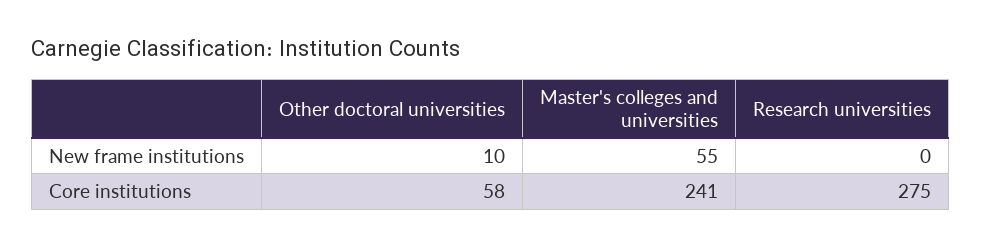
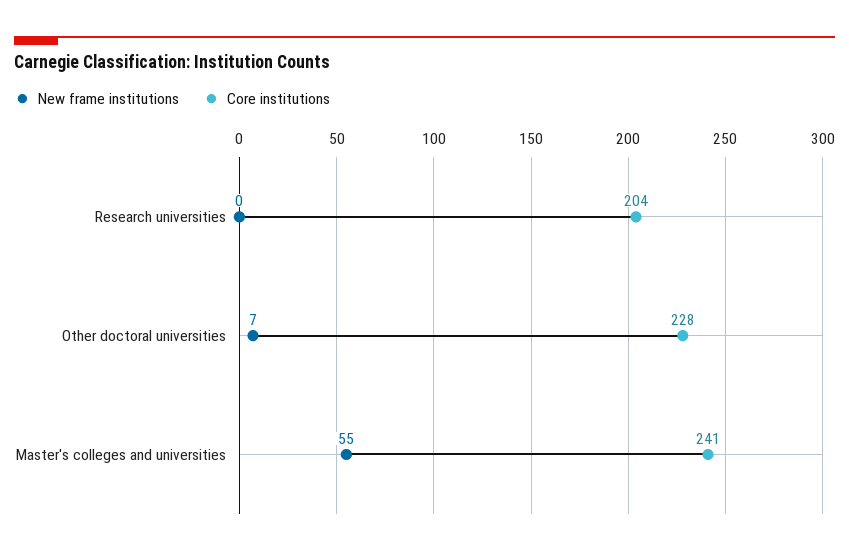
  {
    "New frame institutions": {
-     "Other doctoral universities": 10,
+     "Other doctoral universities": 7,
      "Master's colleges and universities": 55,
      "Research universities": 0
    },
    "Core institutions": {
-     "Other doctoral universities": 58,
+     "Other doctoral universities": 228,
      "Master's colleges and universities": 241,
-     "Research universities": 275
+     "Research universities": 204
    }
  }

